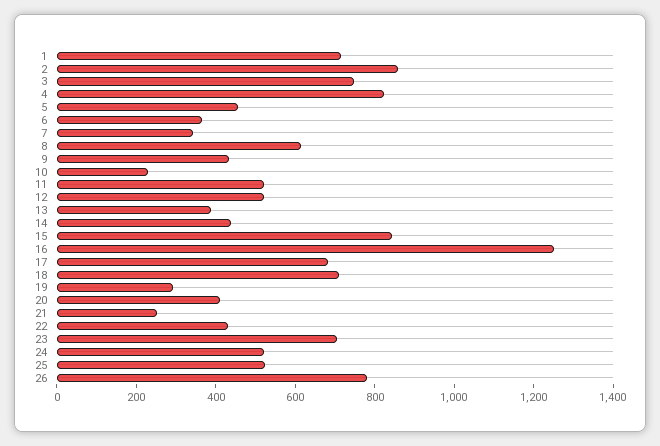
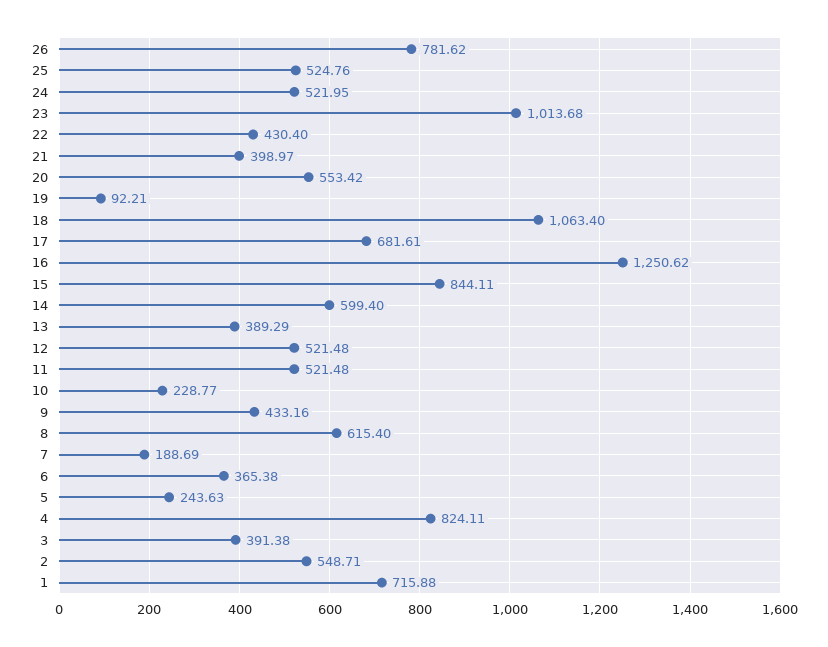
  {
    "1": 715.88,
-   "2": 850,
+   "2": 548.71,
-   "3": 750,
+   "3": 391.38,
    "4": 824.11,
-   "5": 450,
+   "5": 243.63,
    "6": 365.38,
-   "7": 350,
+   "7": 188.69,
    "8": 615.4,
    "9": 433.16,
    "10": 228.77,
    "11": 521.48,
    "12": 521.48,
    "13": 389.29,
-   "14": 450,
+   "14": 599.4,
    "15": 844.11,
    "16": 1250.62,
    "17": 681.61,
-   "18": 700,
+   "18": 1063.4,
-   "19": 300,
+   "19": 92.21,
-   "20": 400,
+   "20": 553.42,
-   "21": 250,
+   "21": 398.97,
    "22": 430.4,
-   "23": 700,
+   "23": 1013.68,
    "24": 521.95,
    "25": 524.76,
    "26": 781.62
  }

